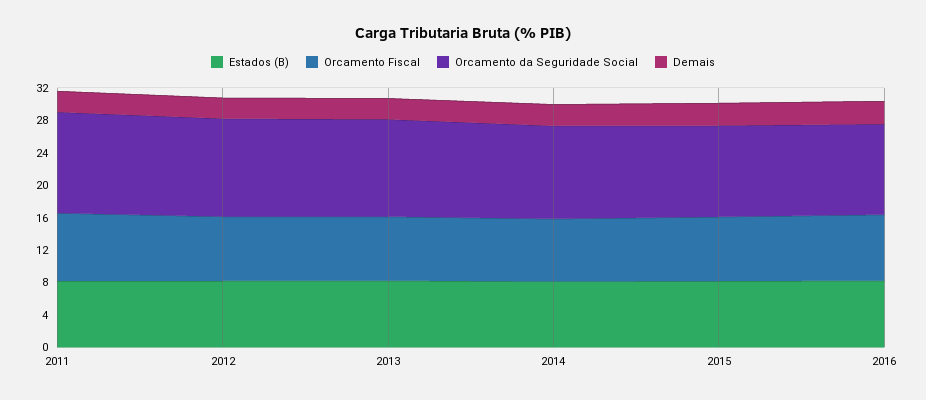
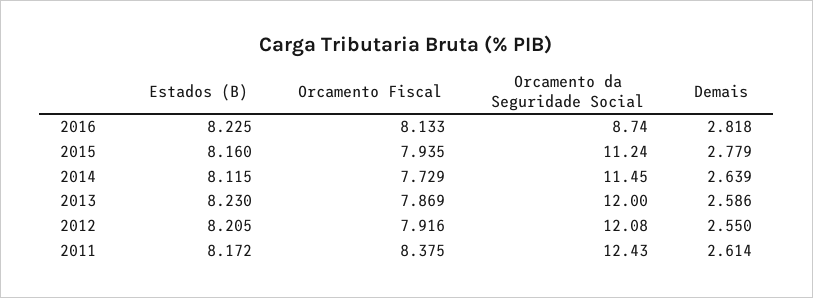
  {
    "Estados (B)": {
      "2011": 8.172,
      "2012": 8.205,
      "2013": 8.23,
      "2014": 8.115,
      "2015": 8.16,
      "2016": 8.225
    },
    "Orcamento Fiscal": {
      "2011": 8.375,
      "2012": 7.916,
      "2013": 7.869,
      "2014": 7.729,
      "2015": 7.935,
      "2016": 8.133
    },
    "Orcamento da Seguridade Social": {
      "2011": 12.43,
      "2012": 12.08,
      "2013": 12,
      "2014": 11.45,
      "2015": 11.24,
-     "2016": 11
+     "2016": 8.74
    },
    "Demais": {
      "2011": 2.614,
      "2012": 2.55,
      "2013": 2.586,
      "2014": 2.639,
      "2015": 2.779,
      "2016": 2.818
    }
  }

